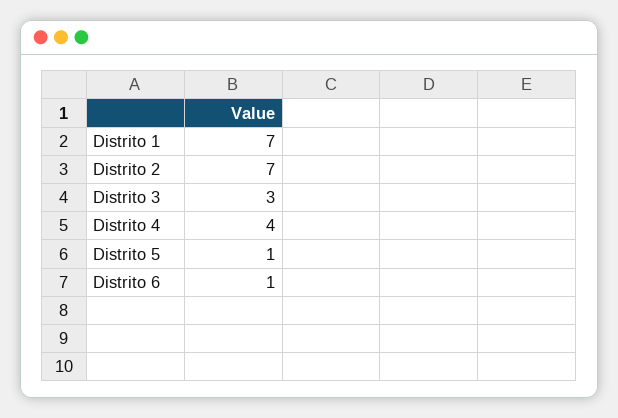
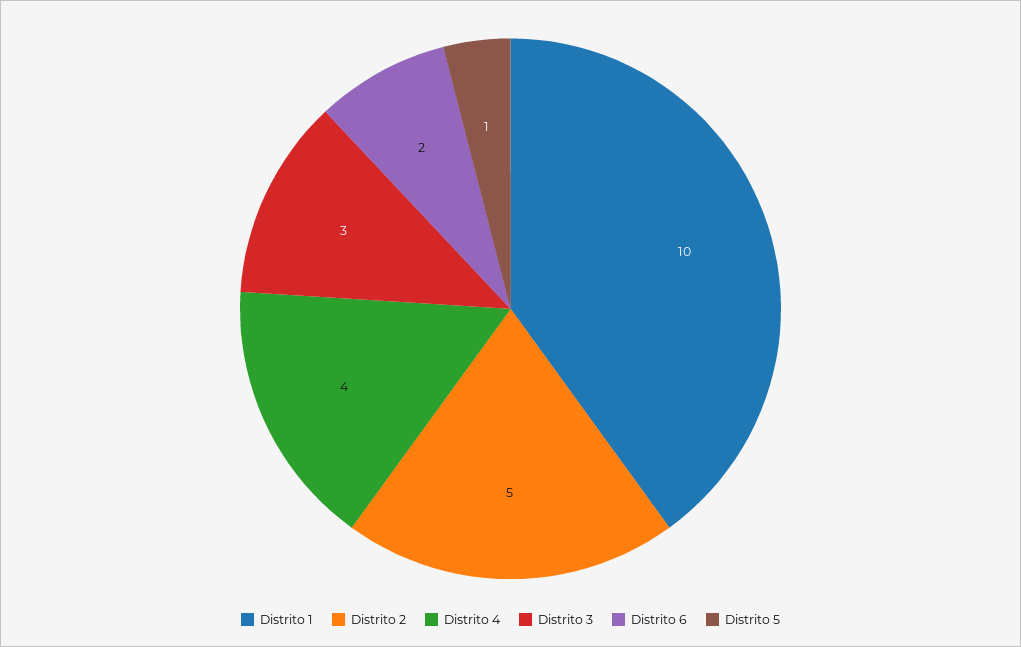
  {
-   "Distrito 1": 7,
+   "Distrito 1": 10,
-   "Distrito 2": 7,
+   "Distrito 2": 5,
    "Distrito 3": 3,
    "Distrito 4": 4,
    "Distrito 5": 1,
-   "Distrito 6": 1
+   "Distrito 6": 2
  }

